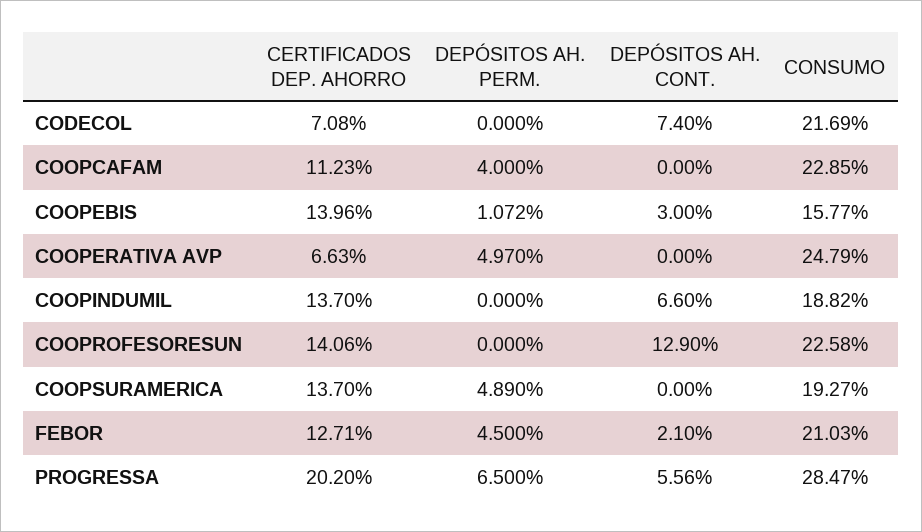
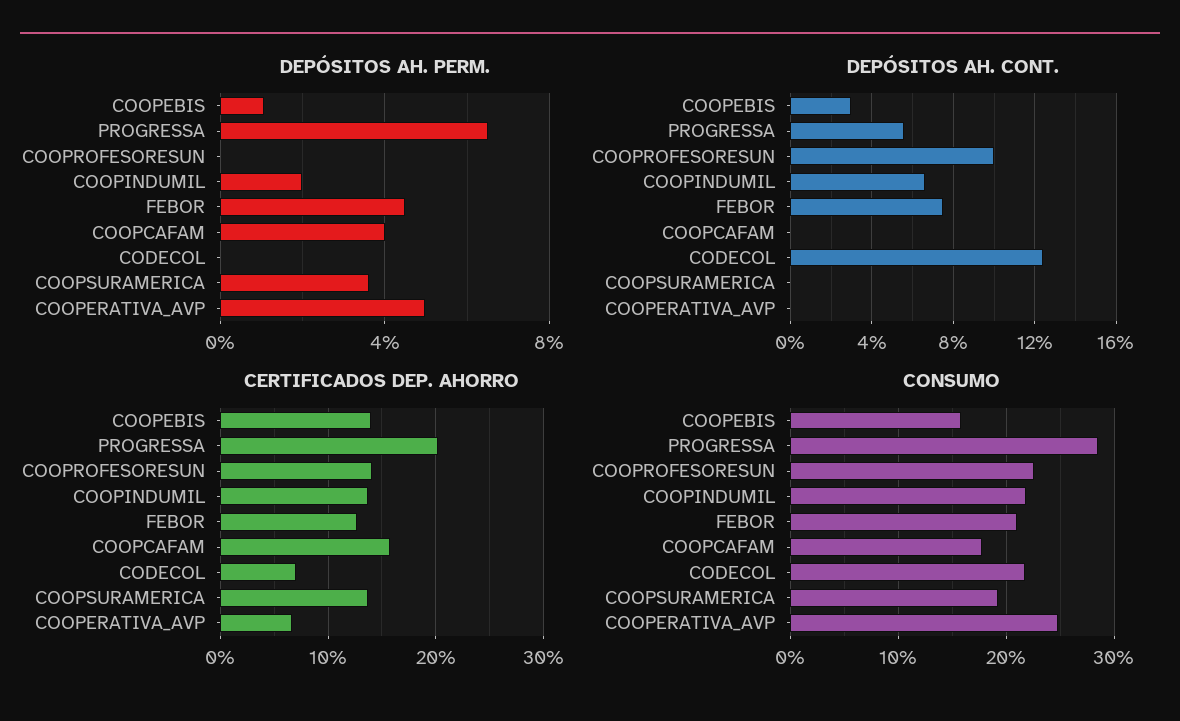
  {
    "CERTIFICADOS DEP. AHORRO": {
      "CODECOL": 7.08,
-     "COOPCAFAM": 11.23,
+     "COOPCAFAM": 16,
      "COOPEBIS": 13.96,
      "COOPERATIVA AVP": 6.63,
      "COOPINDUMIL": 13.7,
      "COOPROFESORESUN": 14.06,
      "COOPSURAMERICA": 13.7,
      "FEBOR": 12.71,
      "PROGRESSA": 20.2
    },
    "DEPÓSITOS AH. PERM.": {
      "CODECOL": 0,
      "COOPCAFAM": 4,
      "COOPEBIS": 1.072,
      "COOPERATIVA AVP": 4.97,
-     "COOPINDUMIL": 0,
+     "COOPINDUMIL": 2,
      "COOPROFESORESUN": 0,
-     "COOPSURAMERICA": 4.89,
+     "COOPSURAMERICA": 3.5,
      "FEBOR": 4.5,
      "PROGRESSA": 6.5
    },
    "DEPÓSITOS AH. CONT.": {
-     "CODECOL": 7.4,
+     "CODECOL": 12.5,
      "COOPCAFAM": 0,
      "COOPEBIS": 3,
      "COOPERATIVA AVP": 0,
      "COOPINDUMIL": 6.6,
-     "COOPROFESORESUN": 12.9,
+     "COOPROFESORESUN": 10,
      "COOPSURAMERICA": 0,
-     "FEBOR": 2.1,
+     "FEBOR": 7.5,
      "PROGRESSA": 5.56
    },
    "CONSUMO": {
      "CODECOL": 21.69,
-     "COOPCAFAM": 22.85,
+     "COOPCAFAM": 18,
      "COOPEBIS": 15.77,
      "COOPERATIVA AVP": 24.79,
-     "COOPINDUMIL": 18.82,
+     "COOPINDUMIL": 22,
      "COOPROFESORESUN": 22.58,
      "COOPSURAMERICA": 19.27,
      "FEBOR": 21.03,
      "PROGRESSA": 28.47
    }
  }

